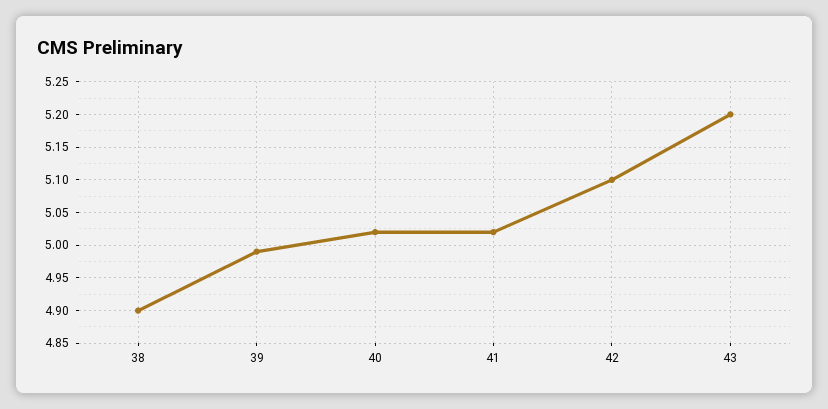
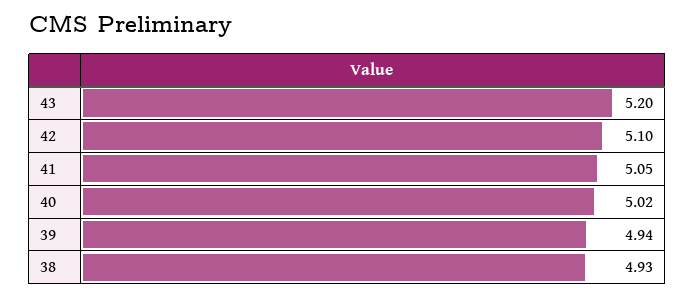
  {
-   "38": 4.9,
+   "38": 4.93,
-   "39": 4.99,
+   "39": 4.94,
    "40": 5.02,
-   "41": 5.02,
+   "41": 5.05,
    "42": 5.1,
    "43": 5.2
  }

